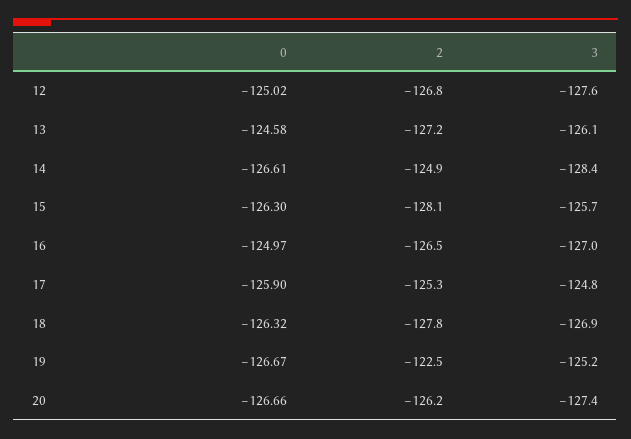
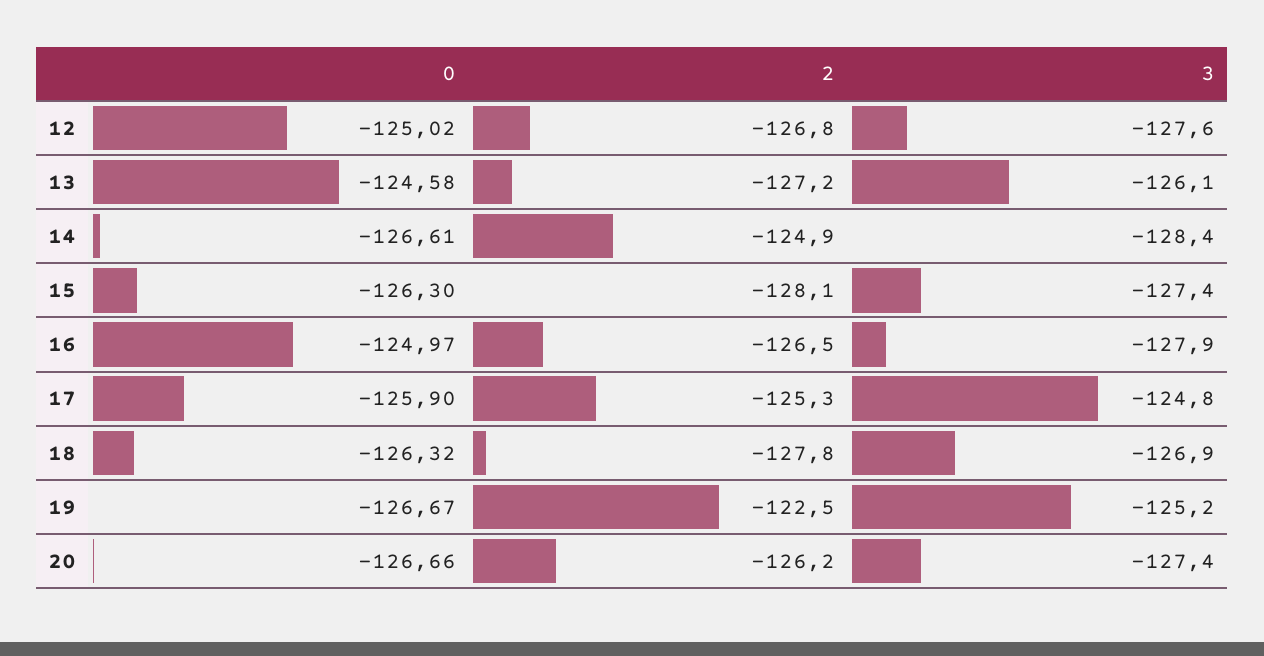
  {
    "0": {
      "12": -125.02,
      "13": -124.58,
      "14": -126.61,
      "15": -126.3,
      "16": -124.97,
      "17": -125.9,
      "18": -126.32,
      "19": -126.67,
      "20": -126.66
    },
    "2": {
      "12": -126.8,
      "13": -127.2,
      "14": -124.9,
      "15": -128.1,
      "16": -126.5,
      "17": -125.3,
      "18": -127.8,
      "19": -122.5,
      "20": -126.2
    },
    "3": {
      "12": -127.6,
      "13": -126.1,
      "14": -128.4,
-     "15": -125.7,
+     "15": -127.4,
-     "16": -127,
+     "16": -127.9,
      "17": -124.8,
      "18": -126.9,
      "19": -125.2,
      "20": -127.4
    }
  }

